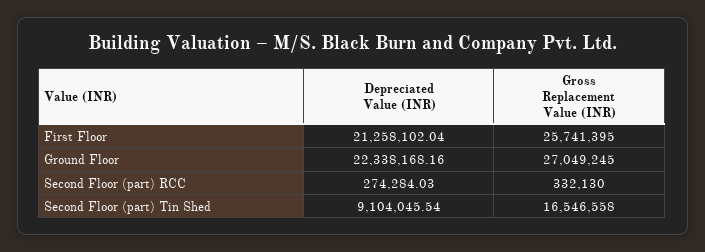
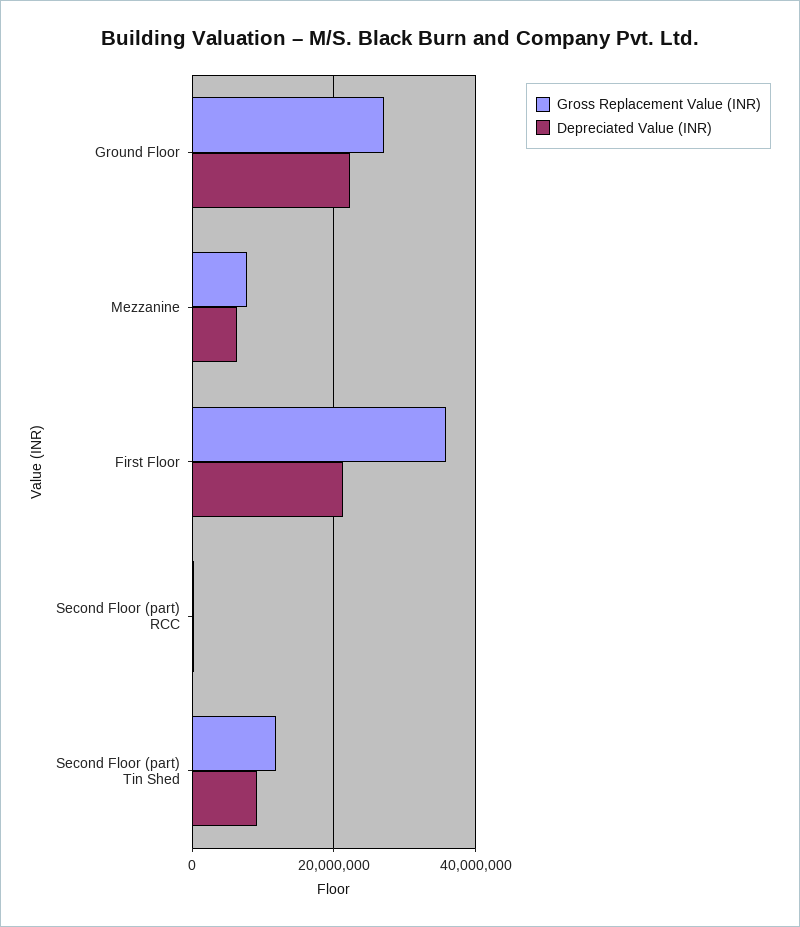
  {
    "Depreciated Value (INR)": {
      "First Floor": 21258102.04,
      "Ground Floor": 22338168.16,
      "Second Floor (part) RCC": 274284.03,
-     "Second Floor (part) Tin Shed": 9104045.54
+     "Second Floor (part) Tin Shed": 9104045.54,
+     "Mezzanine": 6000000
    },
    "Gross Replacement Value (INR)": {
-     "First Floor": 25741395,
+     "First Floor": 36000000,
      "Ground Floor": 27049245,
      "Second Floor (part) RCC": 332130,
-     "Second Floor (part) Tin Shed": 16546558
+     "Second Floor (part) Tin Shed": 12000000,
+     "Mezzanine": 8000000
    }
  }

